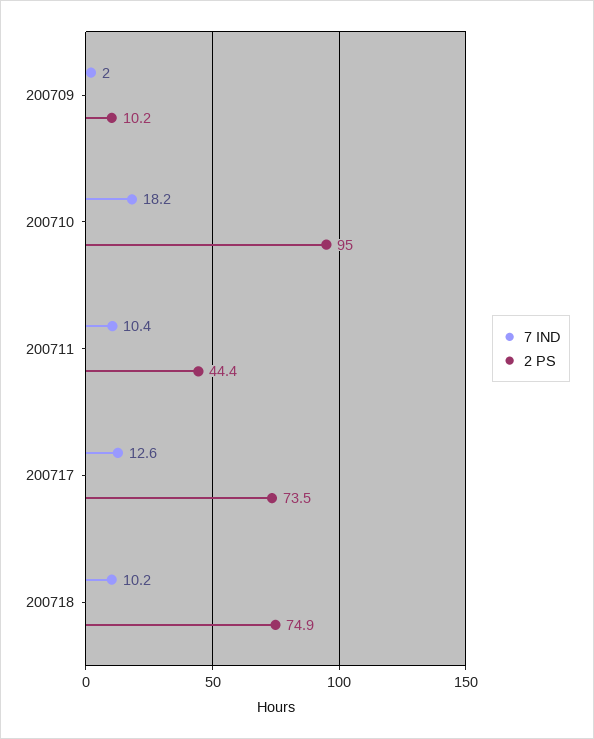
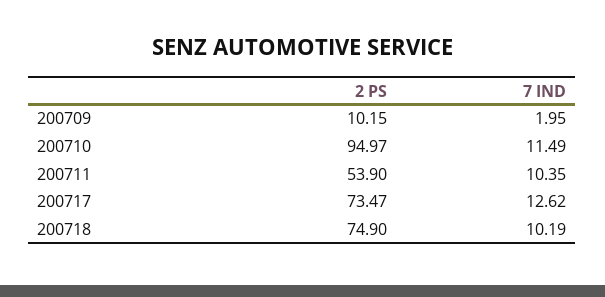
  {
    "7 IND": {
      "200709": 1.95,
-     "200710": 18.2,
+     "200710": 11.49,
      "200711": 10.35,
      "200717": 12.62,
      "200718": 10.19
    },
    "2 PS": {
      "200709": 10.15,
      "200710": 94.97,
-     "200711": 44.4,
+     "200711": 53.9,
      "200717": 73.47,
      "200718": 74.9
    }
  }

